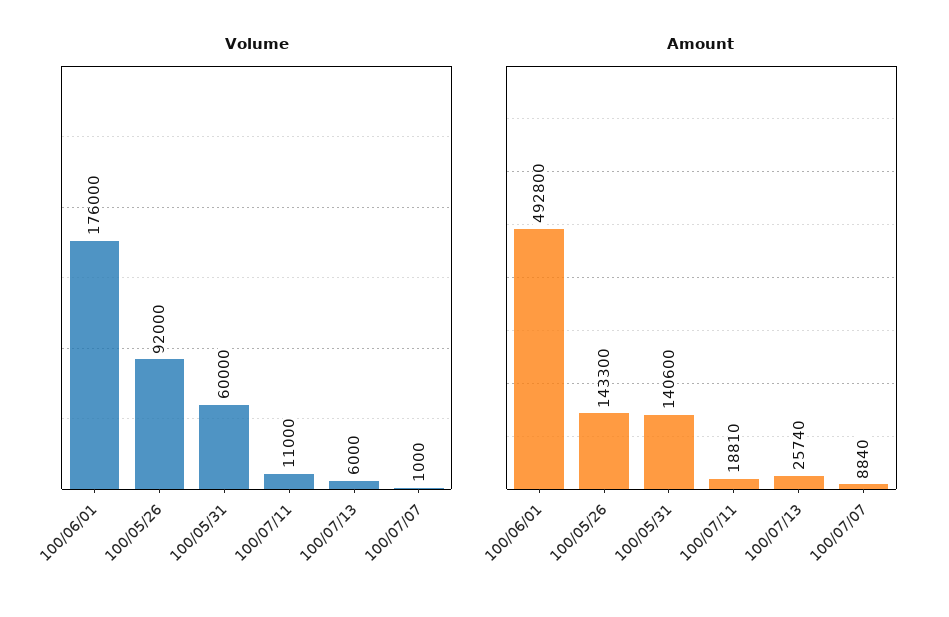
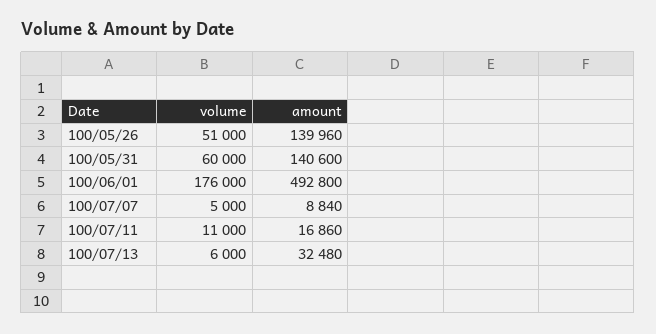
  {
    "Volume": {
      "100/06/01": 176000,
-     "100/05/26": 92000,
+     "100/05/26": 51000,
      "100/05/31": 60000,
      "100/07/11": 11000,
      "100/07/13": 6000,
-     "100/07/07": 1000
+     "100/07/07": 5000
    },
    "Amount": {
      "100/06/01": 492800,
-     "100/05/26": 143300,
+     "100/05/26": 139960,
      "100/05/31": 140600,
-     "100/07/11": 18810,
+     "100/07/11": 16860,
-     "100/07/13": 25740,
+     "100/07/13": 32480,
      "100/07/07": 8840
    }
  }

